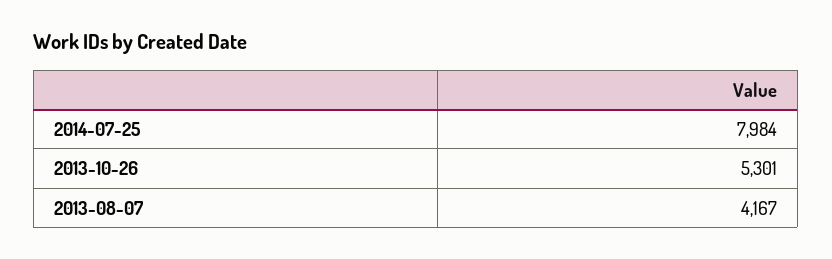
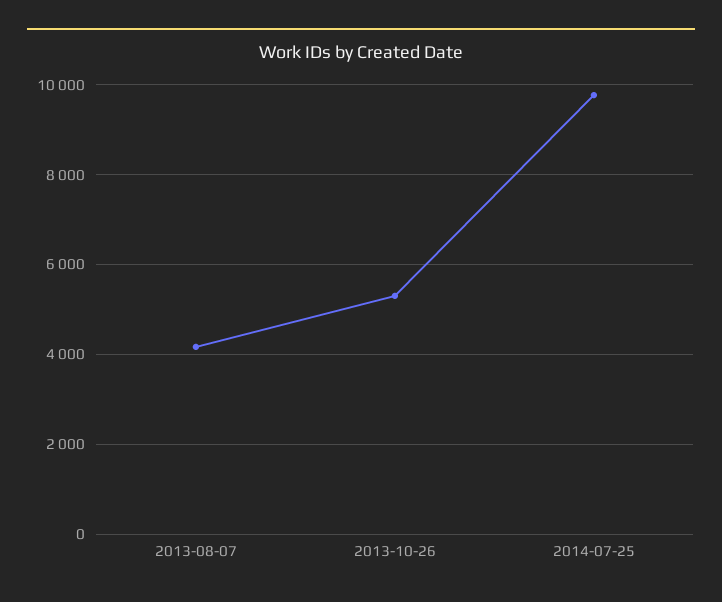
  {
-   "2014-07-25": 7984,
+   "2014-07-25": 9800,
    "2013-10-26": 5301,
    "2013-08-07": 4167
  }

